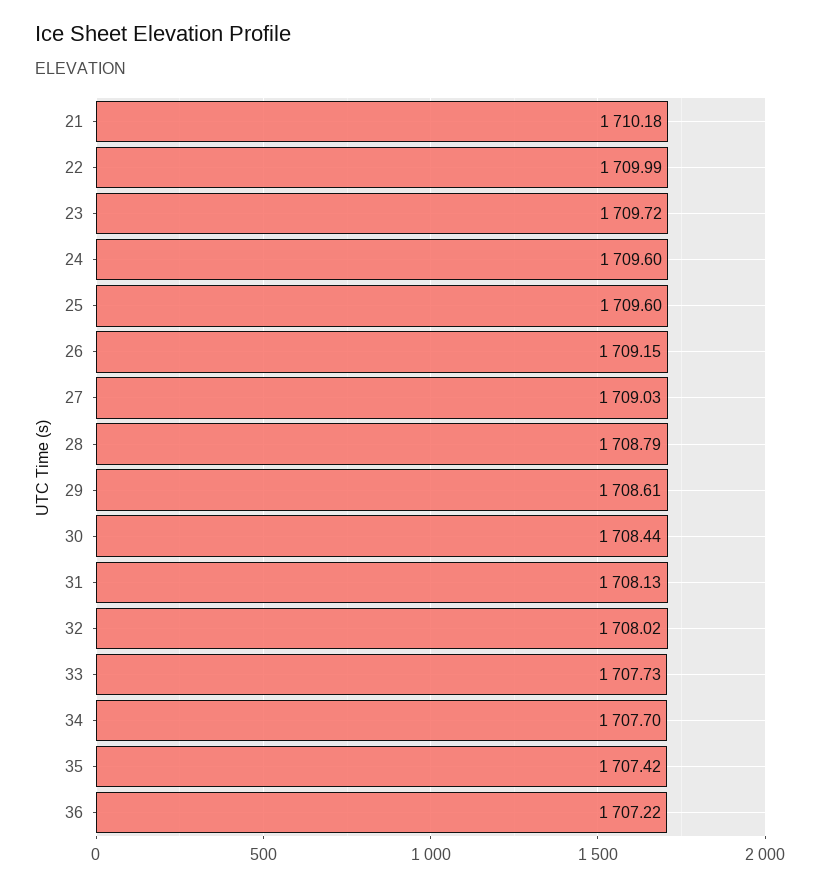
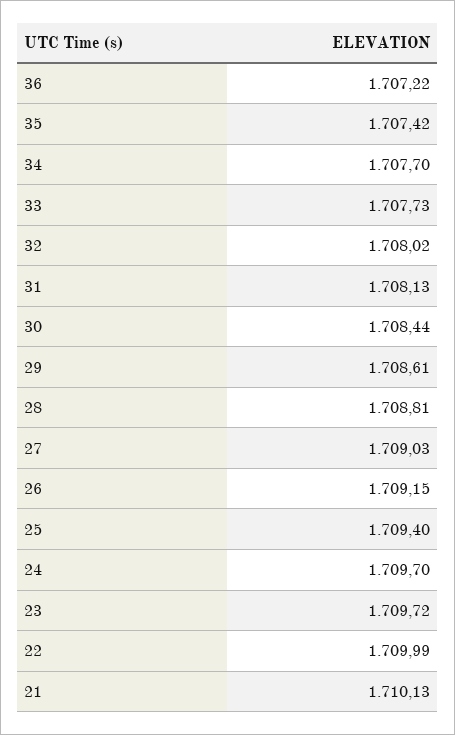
  {
-   "21": 1710.18,
+   "21": 1710.13,
    "22": 1709.99,
    "23": 1709.72,
-   "24": 1709.6,
+   "24": 1709.7,
-   "25": 1709.6,
+   "25": 1709.4,
    "26": 1709.15,
    "27": 1709.03,
-   "28": 1708.79,
+   "28": 1708.81,
    "29": 1708.61,
    "30": 1708.44,
    "31": 1708.13,
    "32": 1708.02,
    "33": 1707.73,
    "34": 1707.7,
    "35": 1707.42,
    "36": 1707.22
  }

